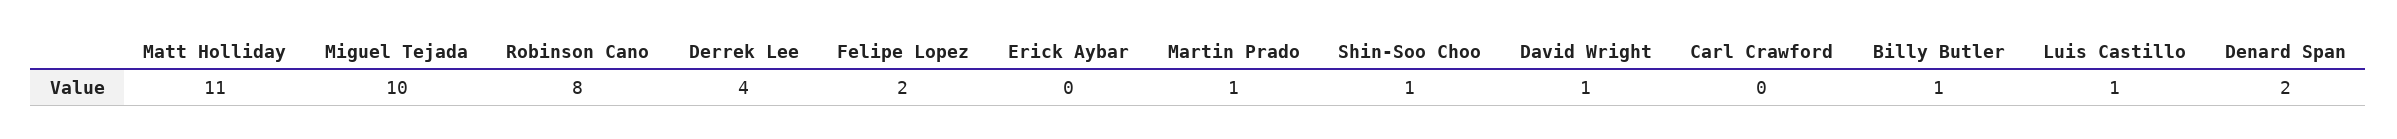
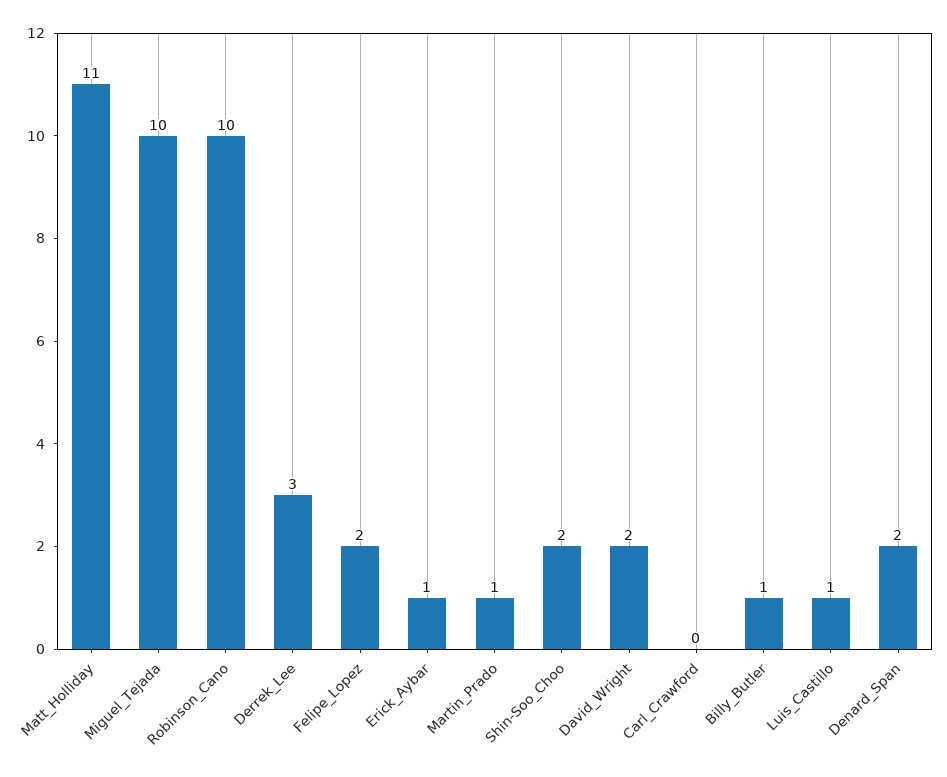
  {
    "Matt Holliday": 11,
    "Miguel Tejada": 10,
-   "Robinson Cano": 8,
+   "Robinson Cano": 10,
-   "Derrek Lee": 4,
+   "Derrek Lee": 3,
    "Felipe Lopez": 2,
-   "Erick Aybar": 0,
+   "Erick Aybar": 1,
    "Martin Prado": 1,
-   "Shin-Soo Choo": 1,
+   "Shin-Soo Choo": 2,
-   "David Wright": 1,
+   "David Wright": 2,
    "Carl Crawford": 0,
    "Billy Butler": 1,
    "Luis Castillo": 1,
    "Denard Span": 2
  }

